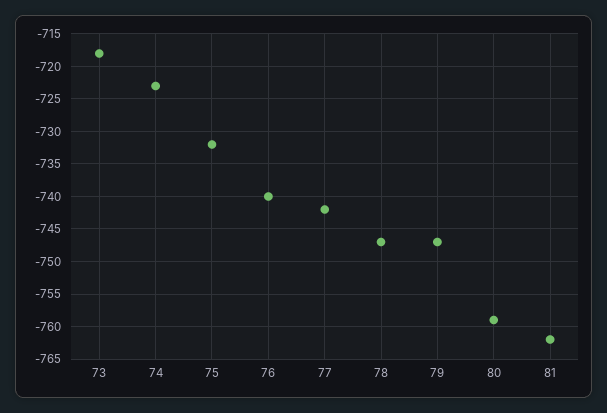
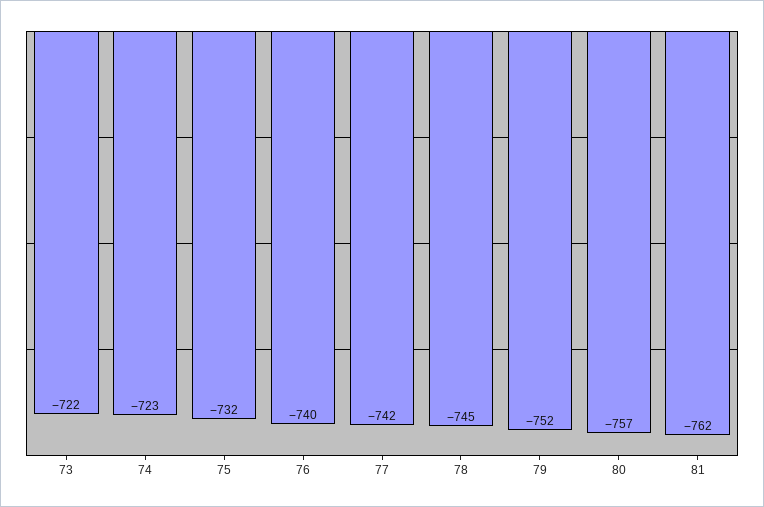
  {
-   "73": -718,
+   "73": -722,
    "74": -723,
    "75": -732,
    "76": -740,
    "77": -742,
-   "78": -747,
+   "78": -745,
-   "79": -747,
+   "79": -752,
-   "80": -759,
+   "80": -757,
    "81": -762
  }

